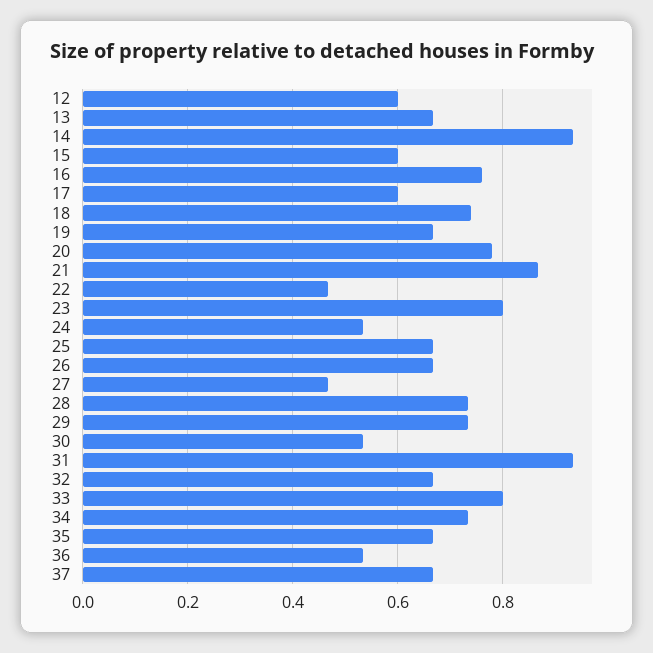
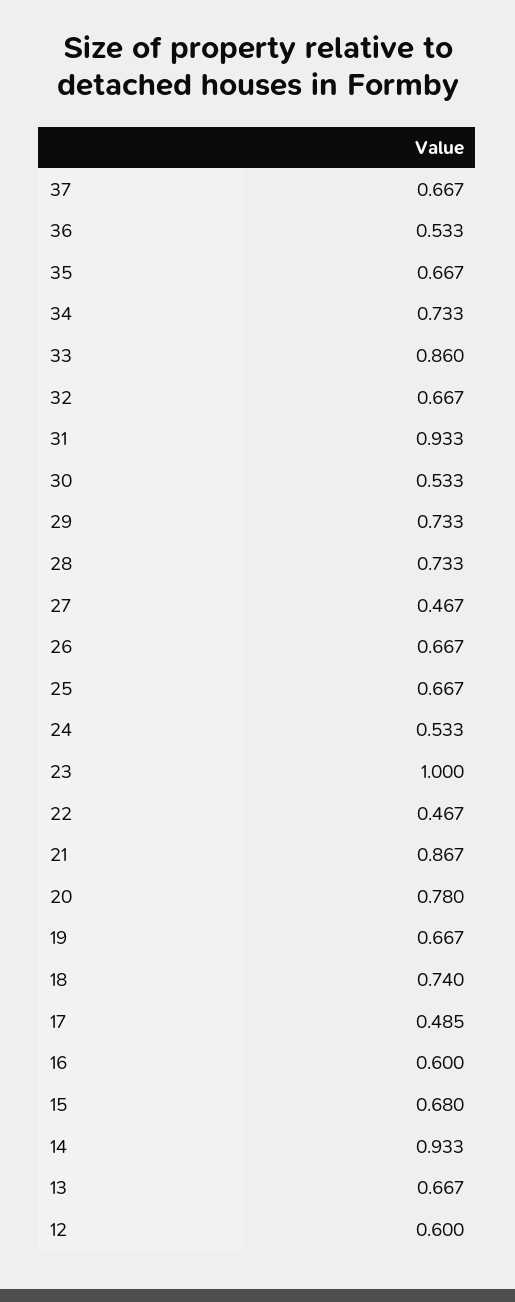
  {
    "12": 0.6,
    "13": 0.667,
    "14": 0.933,
-   "15": 0.6,
+   "15": 0.68,
-   "16": 0.76,
+   "16": 0.6,
-   "17": 0.6,
+   "17": 0.485,
    "18": 0.74,
    "19": 0.667,
    "20": 0.78,
    "21": 0.867,
    "22": 0.467,
-   "23": 0.8,
+   "23": 1,
    "24": 0.533,
    "25": 0.667,
    "26": 0.667,
    "27": 0.467,
    "28": 0.733,
    "29": 0.733,
    "30": 0.533,
    "31": 0.933,
    "32": 0.667,
-   "33": 0.8,
+   "33": 0.86,
    "34": 0.733,
    "35": 0.667,
    "36": 0.533,
    "37": 0.667
  }

